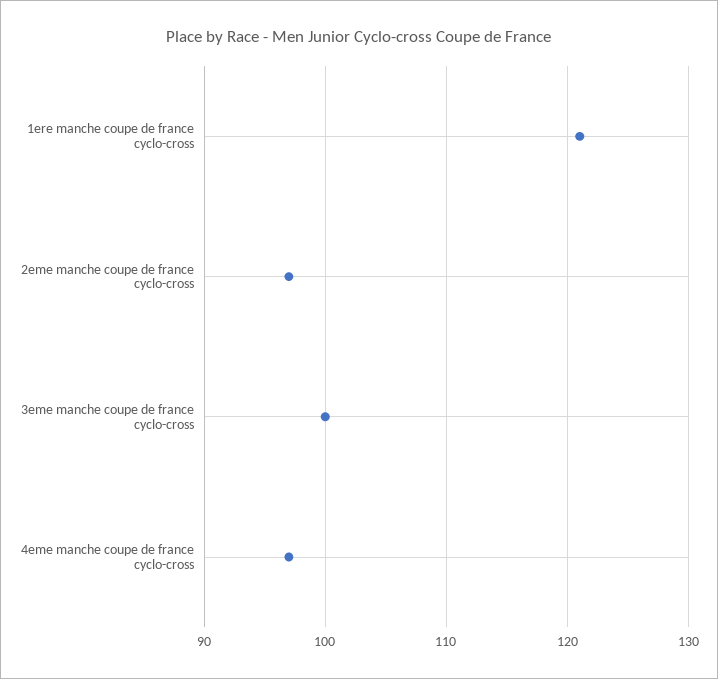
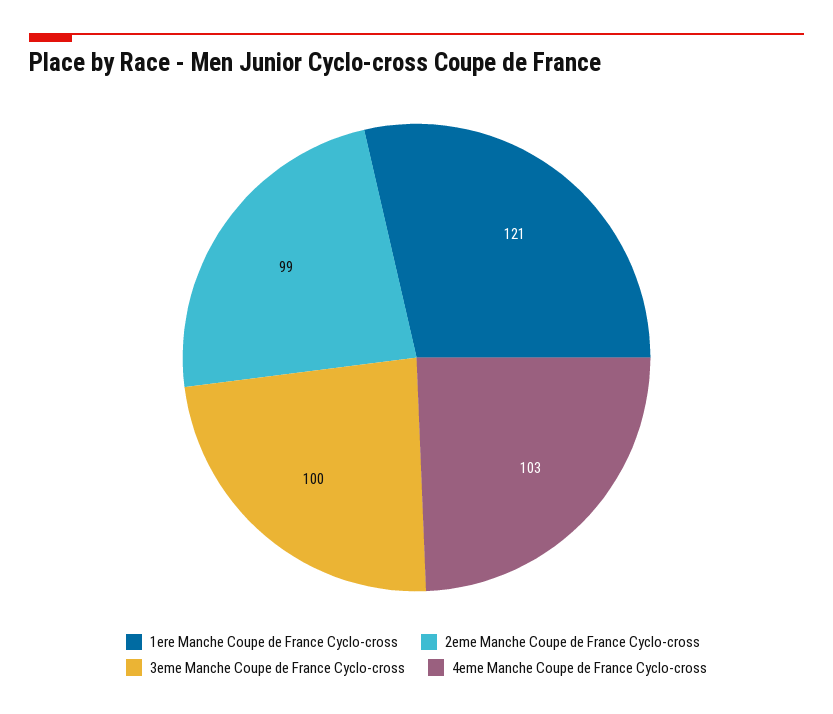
  {
    "1ere manche coupe de france cyclo-cross": 121,
-   "2eme manche coupe de france cyclo-cross": 97,
+   "2eme manche coupe de france cyclo-cross": 99,
    "3eme manche coupe de france cyclo-cross": 100,
-   "4eme manche coupe de france cyclo-cross": 97
+   "4eme manche coupe de france cyclo-cross": 103
  }

